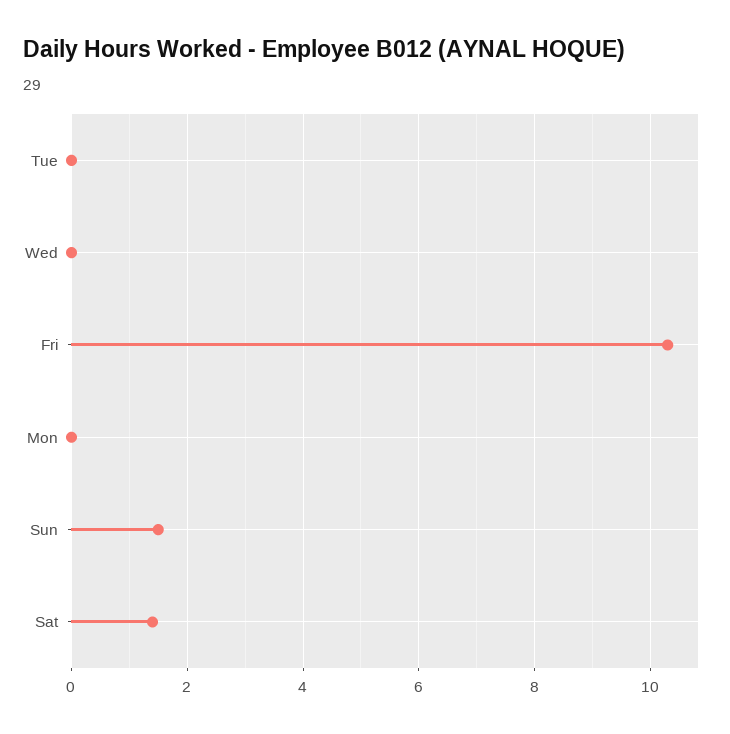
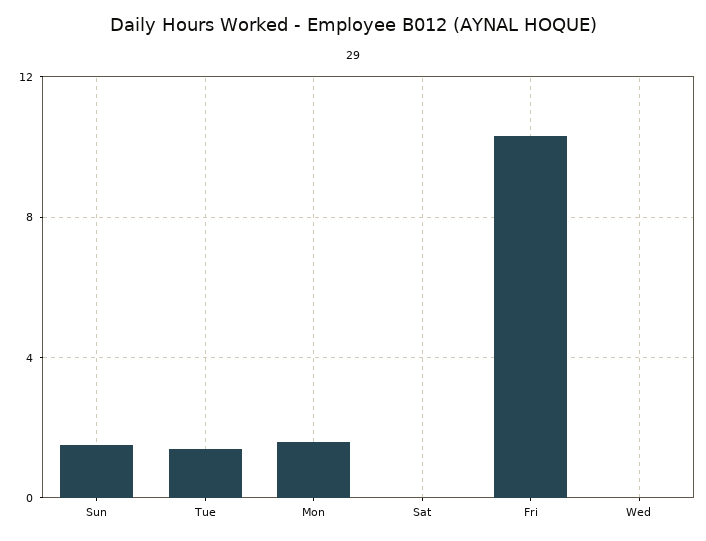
  {
-   "Tue": 0,
+   "Tue": 1.5,
    "Wed": 0,
    "Fri": 10.5,
-   "Mon": 0,
+   "Mon": 1.5,
    "Sun": 1.5,
-   "Sat": 1.5
+   "Sat": 0
  }

